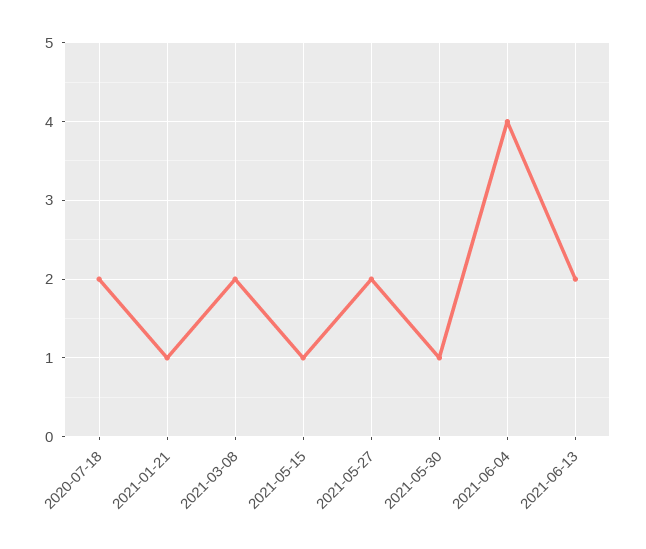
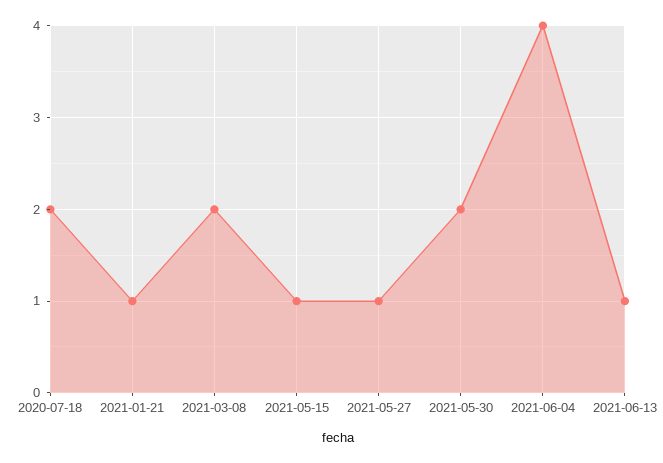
  {
    "2020-07-18": 2,
    "2021-01-21": 1,
    "2021-03-08": 2,
    "2021-05-15": 1,
-   "2021-05-27": 2,
+   "2021-05-27": 1,
-   "2021-05-30": 1,
+   "2021-05-30": 2,
    "2021-06-04": 4,
-   "2021-06-13": 2
+   "2021-06-13": 1
  }

